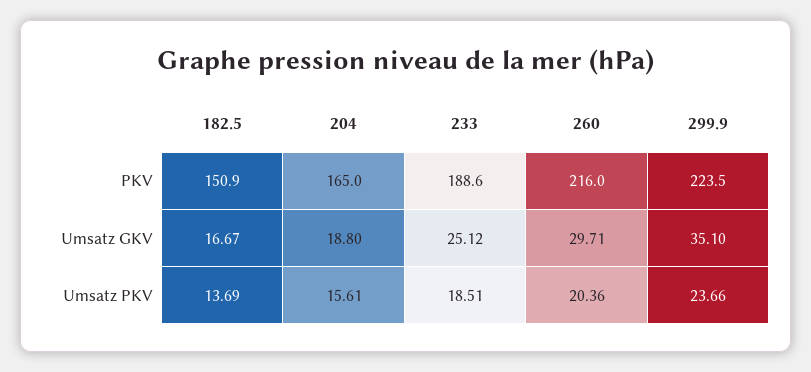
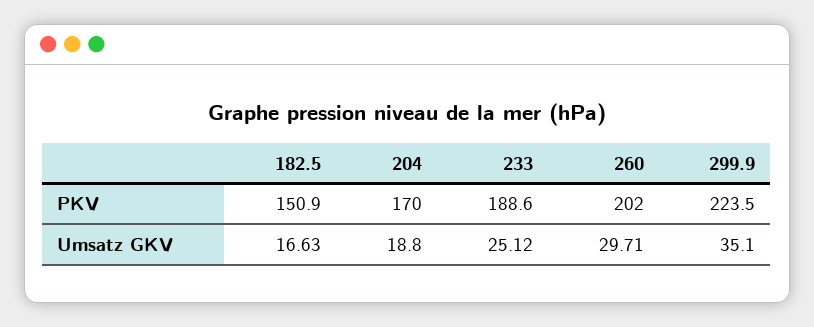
  {
    "182.5": {
      "PKV": 150.9,
-     "Umsatz GKV": 16.67,
+     "Umsatz GKV": 16.63
-     "Umsatz PKV": 13.69
    },
    "204": {
-     "PKV": 165,
+     "PKV": 170,
-     "Umsatz GKV": 18.8,
+     "Umsatz GKV": 18.8
-     "Umsatz PKV": 15.61
    },
    "233": {
      "PKV": 188.6,
-     "Umsatz GKV": 25.12,
+     "Umsatz GKV": 25.12
-     "Umsatz PKV": 18.51
    },
    "260": {
-     "PKV": 216,
+     "PKV": 202,
-     "Umsatz GKV": 29.71,
+     "Umsatz GKV": 29.71
-     "Umsatz PKV": 20.36
    },
    "299.9": {
      "PKV": 223.5,
-     "Umsatz GKV": 35.1,
+     "Umsatz GKV": 35.1
-     "Umsatz PKV": 23.66
    }
  }

